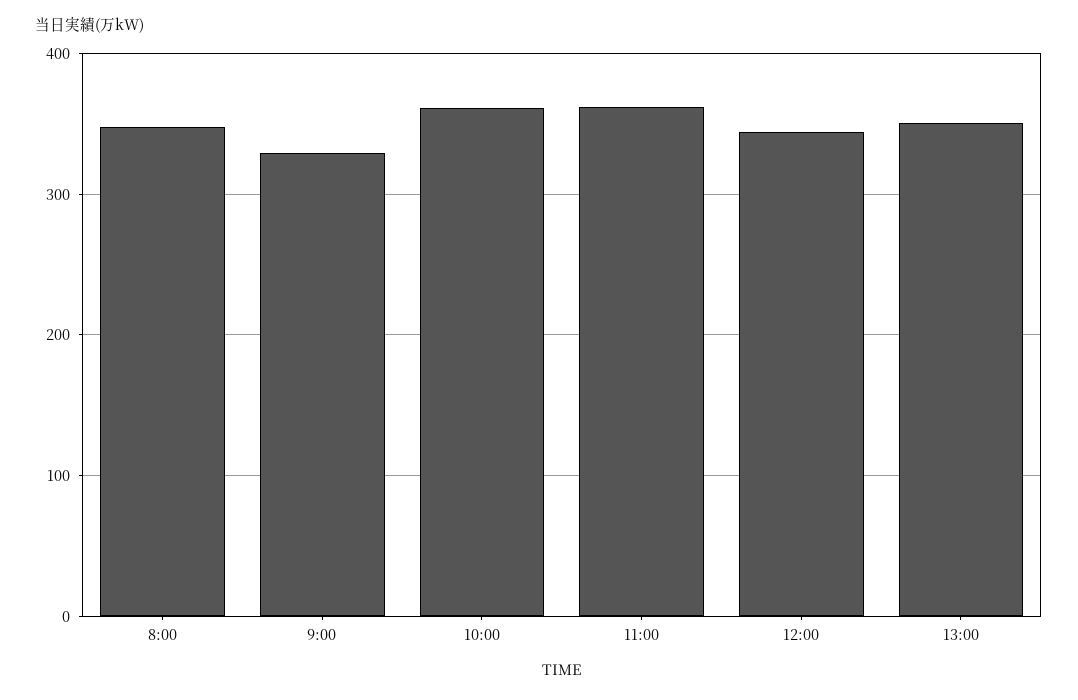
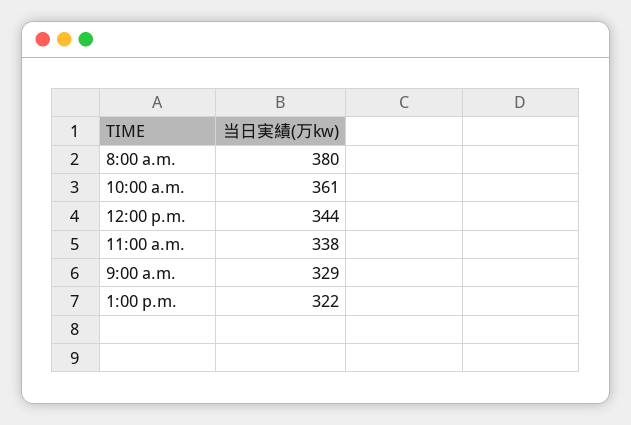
  {
-   "8:00": 350,
+   "8:00": 380,
    "9:00": 329,
    "10:00": 361,
-   "11:00": 360,
+   "11:00": 338,
    "12:00": 344,
-   "13:00": 350
+   "13:00": 322
  }

